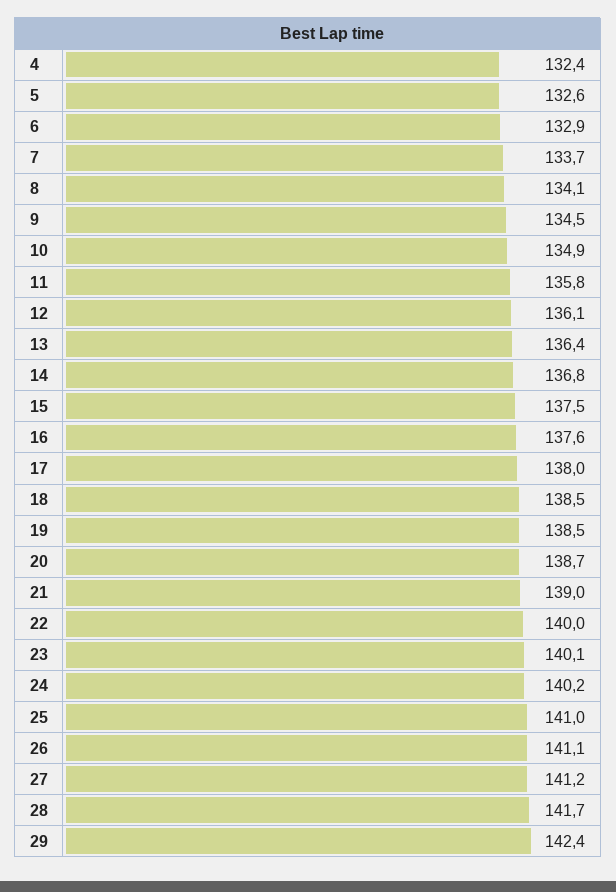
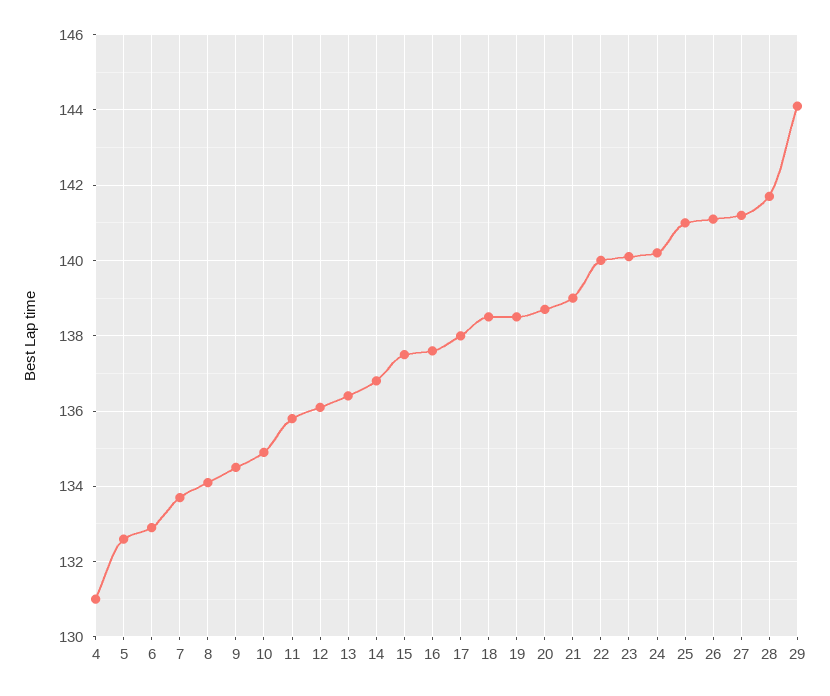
  {
-   "4": 132.4,
+   "4": 131,
    "5": 132.6,
    "6": 132.9,
    "7": 133.7,
    "8": 134.1,
    "9": 134.5,
    "10": 134.9,
    "11": 135.8,
    "12": 136.1,
    "13": 136.4,
    "14": 136.8,
    "15": 137.5,
    "16": 137.6,
    "17": 138,
    "18": 138.5,
    "19": 138.5,
    "20": 138.7,
    "21": 139,
    "22": 140,
    "23": 140.1,
    "24": 140.2,
    "25": 141,
    "26": 141.1,
    "27": 141.2,
    "28": 141.7,
-   "29": 142.4
+   "29": 144
  }

